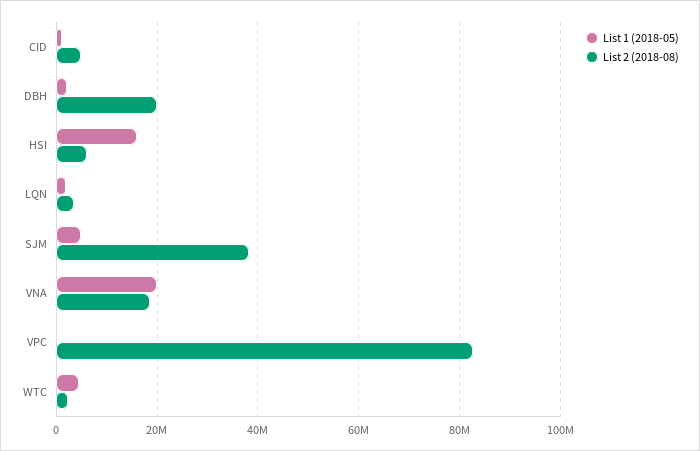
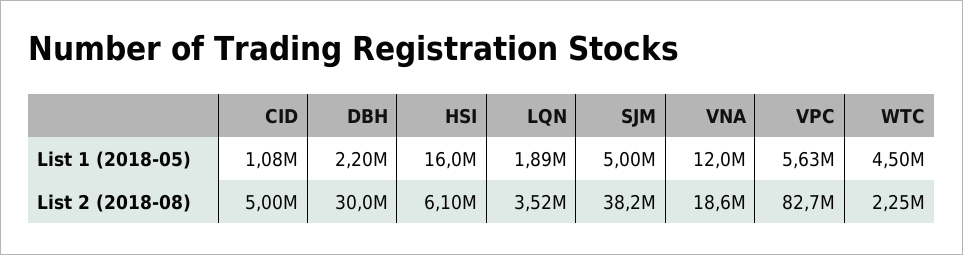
  {
    "List 1 (2018-05)": {
      "CID": 1080000,
      "DBH": 2200000,
      "HSI": 16000000,
      "LQN": 1890000,
      "SJM": 5000000,
-     "VNA": 20000000,
+     "VNA": 12000000,
-     "VPC": 0,
+     "VPC": 5630000,
      "WTC": 4500000
    },
    "List 2 (2018-08)": {
      "CID": 5000000,
-     "DBH": 20000000,
+     "DBH": 30000000,
      "HSI": 6100000,
      "LQN": 3520000,
      "SJM": 38200000,
      "VNA": 18600000,
      "VPC": 82700000,
      "WTC": 2250000
    }
  }

